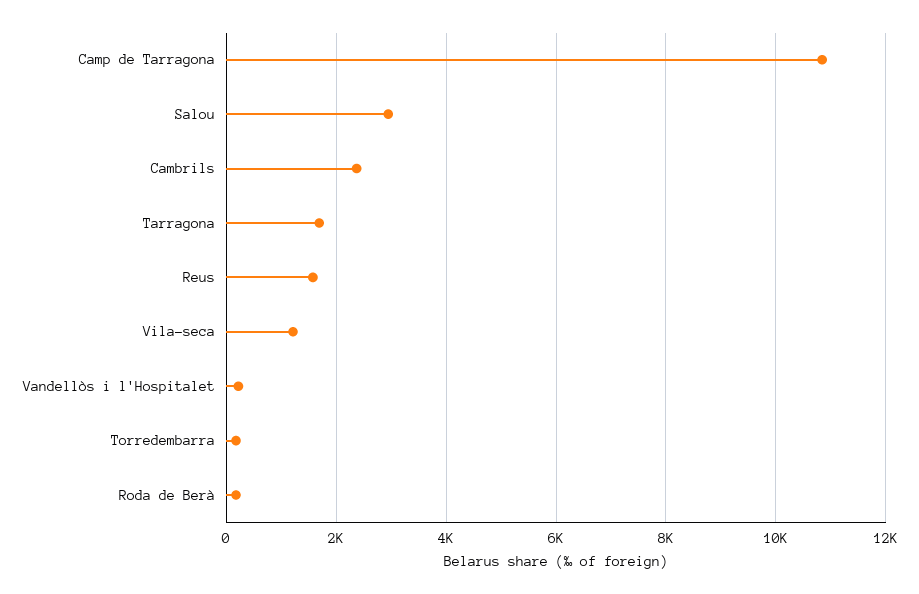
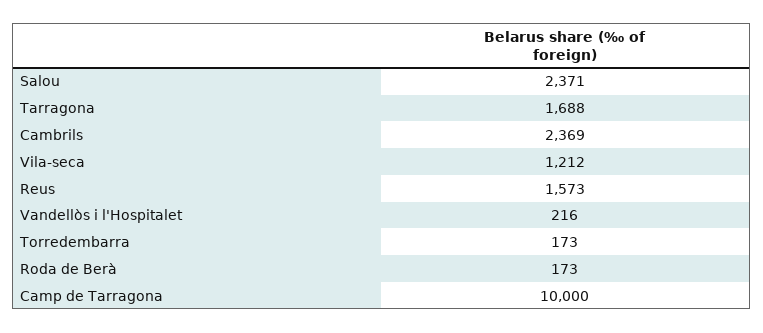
  {
-   "Camp de Tarragona": 10800,
+   "Camp de Tarragona": 10000,
-   "Salou": 3000,
+   "Salou": 2371,
    "Cambrils": 2369,
    "Tarragona": 1688,
    "Reus": 1573,
    "Vila-seca": 1212,
    "Vandellòs i l'Hospitalet": 216,
    "Torredembarra": 173,
    "Roda de Berà": 173
  }

